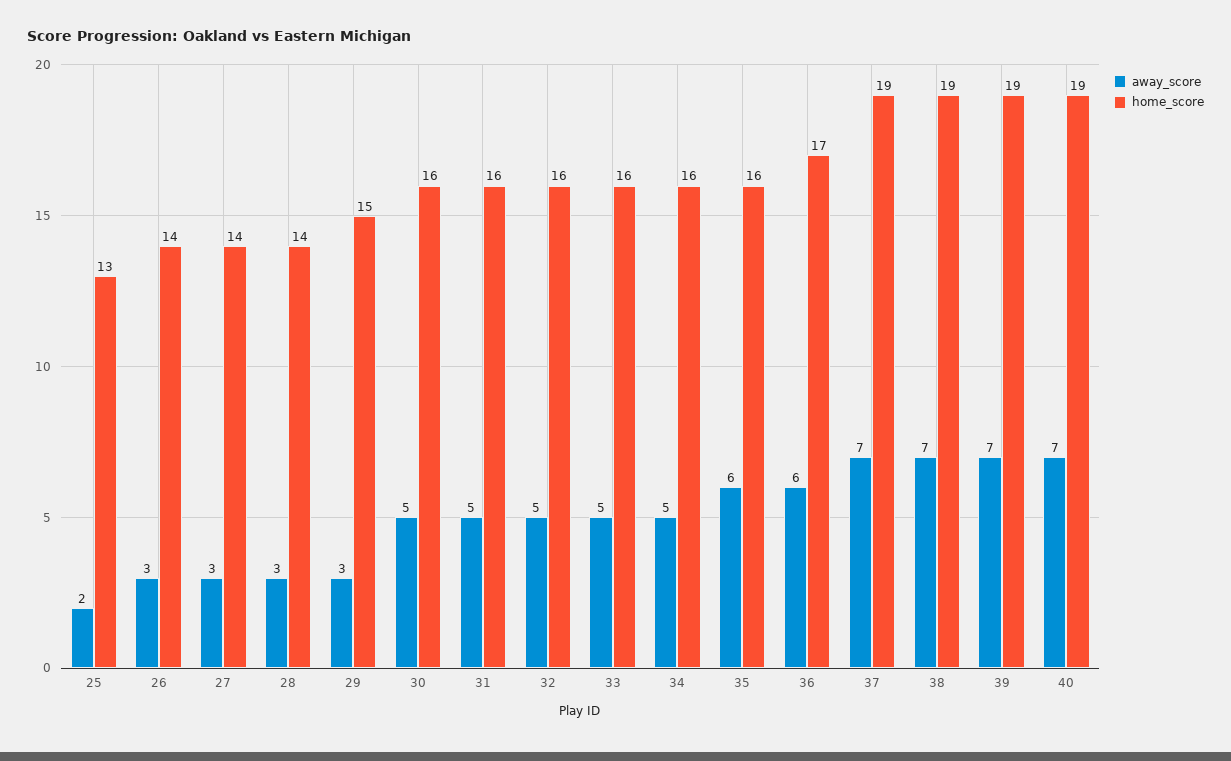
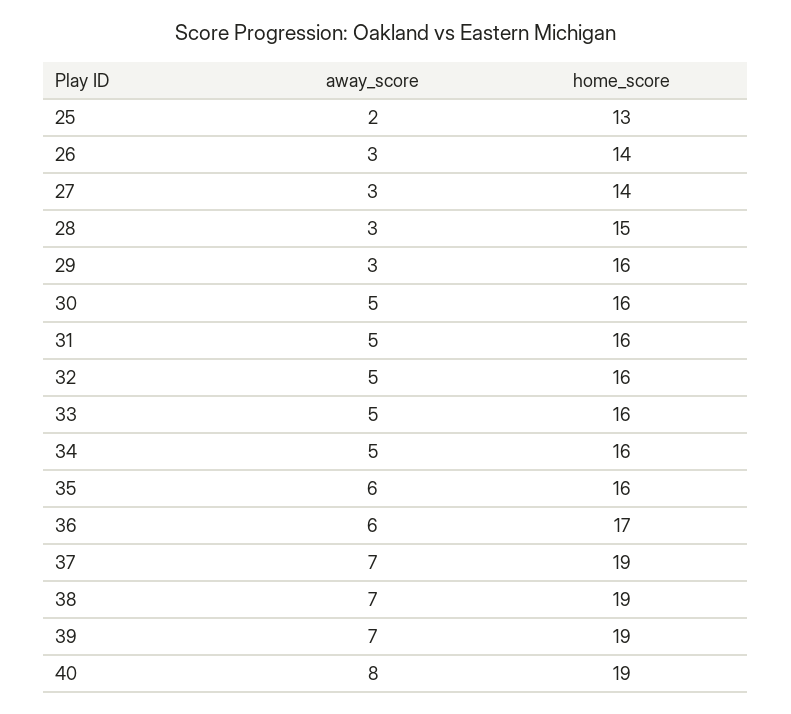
  {
    "away_score": {
      "25": 2,
      "26": 3,
      "27": 3,
      "28": 3,
      "29": 3,
      "30": 5,
      "31": 5,
      "32": 5,
      "33": 5,
      "34": 5,
      "35": 6,
      "36": 6,
      "37": 7,
      "38": 7,
      "39": 7,
-     "40": 7
+     "40": 8
    },
    "home_score": {
      "25": 13,
      "26": 14,
      "27": 14,
-     "28": 14,
+     "28": 15,
-     "29": 15,
+     "29": 16,
      "30": 16,
      "31": 16,
      "32": 16,
      "33": 16,
      "34": 16,
      "35": 16,
      "36": 17,
      "37": 19,
      "38": 19,
      "39": 19,
      "40": 19
    }
  }

